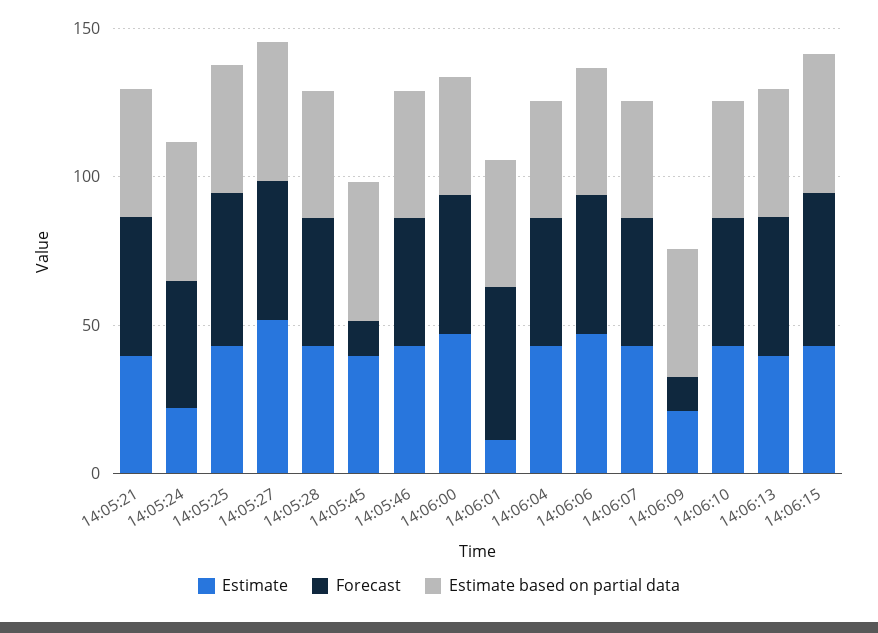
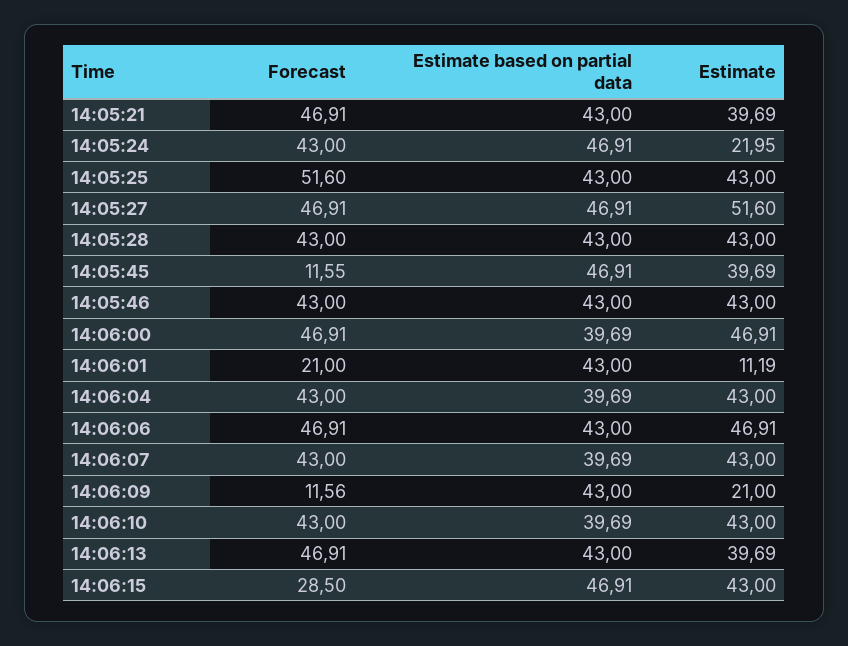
  {
    "Estimate": {
      "14:05:21": 39.69,
      "14:05:24": 21.95,
      "14:05:25": 43,
      "14:05:27": 51.6,
      "14:05:28": 43,
      "14:05:45": 39.69,
      "14:05:46": 43,
      "14:06:00": 46.91,
      "14:06:01": 11.19,
      "14:06:04": 43,
      "14:06:06": 46.91,
      "14:06:07": 43,
      "14:06:09": 21,
      "14:06:10": 43,
      "14:06:13": 39.69,
      "14:06:15": 43
    },
    "Forecast": {
      "14:05:21": 46.91,
      "14:05:24": 43,
      "14:05:25": 51.6,
      "14:05:27": 46.91,
      "14:05:28": 43,
      "14:05:45": 11.55,
      "14:05:46": 43,
      "14:06:00": 46.91,
-     "14:06:01": 50,
+     "14:06:01": 21,
      "14:06:04": 43,
      "14:06:06": 46.91,
      "14:06:07": 43,
      "14:06:09": 11.56,
      "14:06:10": 43,
      "14:06:13": 46.91,
-     "14:06:15": 50
+     "14:06:15": 28.5
    },
    "Estimate based on partial data": {
      "14:05:21": 43,
      "14:05:24": 46.91,
      "14:05:25": 43,
      "14:05:27": 46.91,
      "14:05:28": 43,
      "14:05:45": 46.91,
      "14:05:46": 43,
      "14:06:00": 39.69,
      "14:06:01": 43,
      "14:06:04": 39.69,
      "14:06:06": 43,
      "14:06:07": 39.69,
      "14:06:09": 43,
      "14:06:10": 39.69,
      "14:06:13": 43,
      "14:06:15": 46.91
    }
  }

